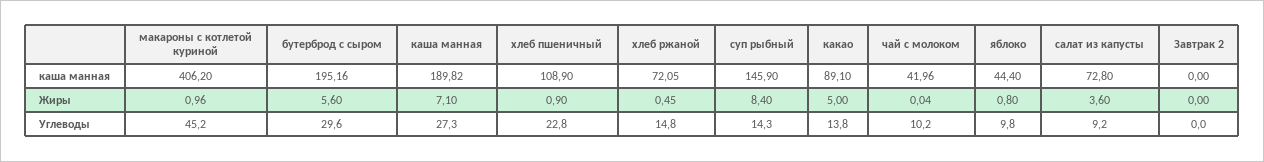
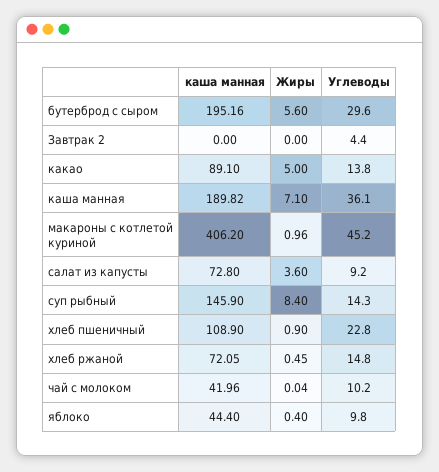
  {
    "макароны с котлетой куриной": {
      "каша манная": 406.2,
      "Жиры": 0.96,
      "Углеводы": 45.2
    },
    "бутерброд с сыром": {
      "каша манная": 195.16,
      "Жиры": 5.6,
      "Углеводы": 29.6
    },
    "каша манная": {
      "каша манная": 189.82,
      "Жиры": 7.1,
-     "Углеводы": 27.3
+     "Углеводы": 36.1
    },
    "хлеб пшеничный": {
      "каша манная": 108.9,
      "Жиры": 0.9,
      "Углеводы": 22.8
    },
    "хлеб ржаной": {
      "каша манная": 72.05,
      "Жиры": 0.45,
      "Углеводы": 14.8
    },
    "суп рыбный": {
      "каша манная": 145.9,
      "Жиры": 8.4,
      "Углеводы": 14.3
    },
    "какао": {
      "каша манная": 89.1,
      "Жиры": 5,
      "Углеводы": 13.8
    },
    "чай с молоком": {
      "каша манная": 41.96,
      "Жиры": 0.04,
      "Углеводы": 10.2
    },
    "яблоко": {
      "каша манная": 44.4,
-     "Жиры": 0.8,
+     "Жиры": 0.4,
      "Углеводы": 9.8
    },
    "салат из капусты": {
      "каша манная": 72.8,
      "Жиры": 3.6,
      "Углеводы": 9.2
    },
    "Завтрак 2": {
      "каша манная": 0,
      "Жиры": 0,
-     "Углеводы": 0
+     "Углеводы": 4.4
    }
  }

